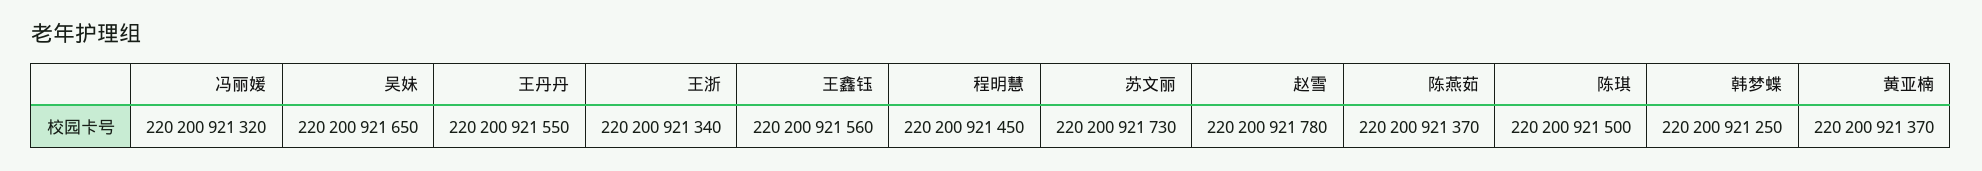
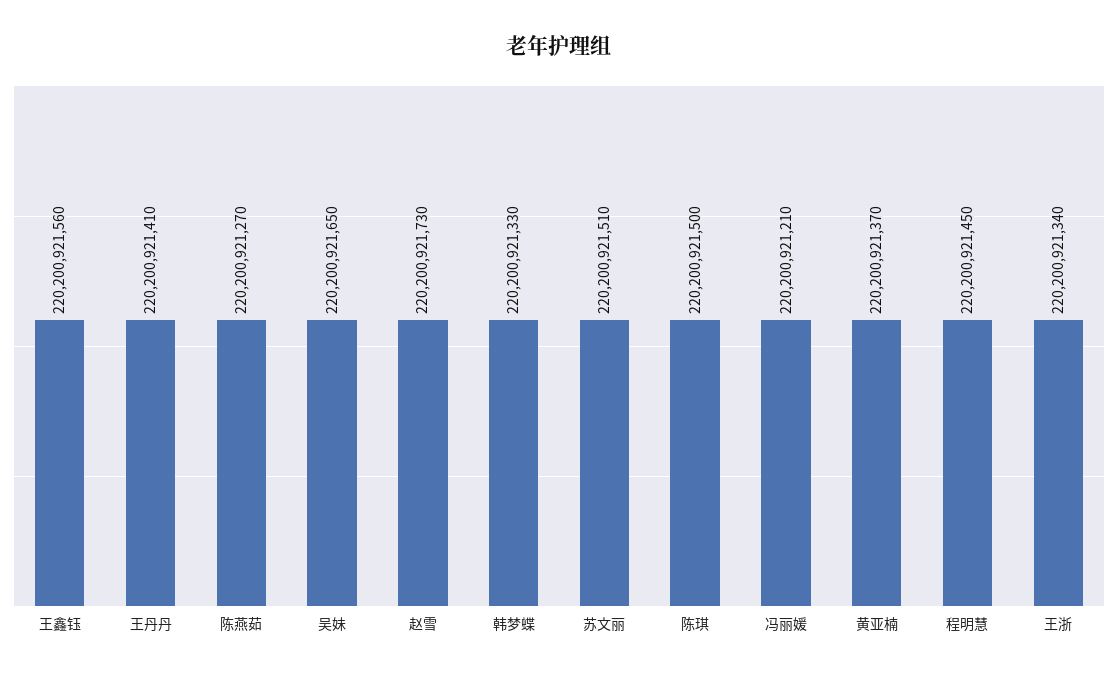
  {
-   "冯丽媛": 220200921320,
+   "冯丽媛": 220200921210,
    "吴妹": 220200921650,
-   "王丹丹": 220200921550,
+   "王丹丹": 220200921410,
    "王浙": 220200921340,
    "王鑫钰": 220200921560,
    "程明慧": 220200921450,
-   "苏文丽": 220200921730,
+   "苏文丽": 220200921510,
-   "赵雪": 220200921780,
+   "赵雪": 220200921730,
-   "陈燕茹": 220200921370,
+   "陈燕茹": 220200921270,
    "陈琪": 220200921500,
-   "韩梦蝶": 220200921250,
+   "韩梦蝶": 220200921330,
    "黄亚楠": 220200921370
  }

